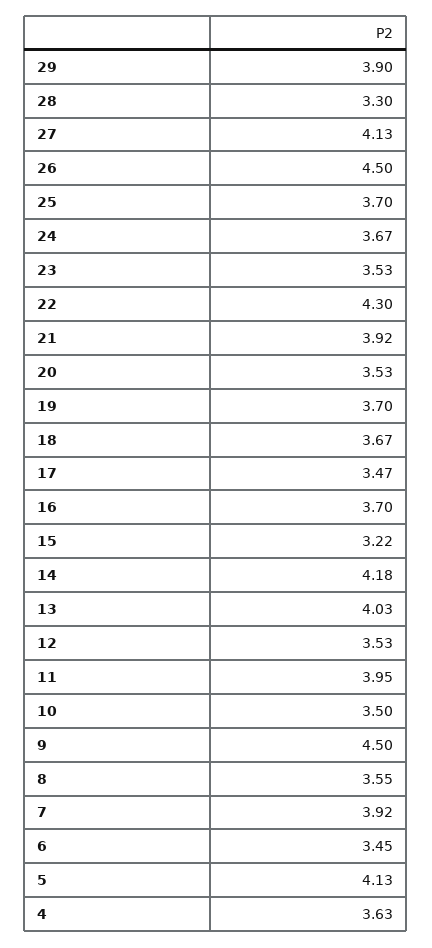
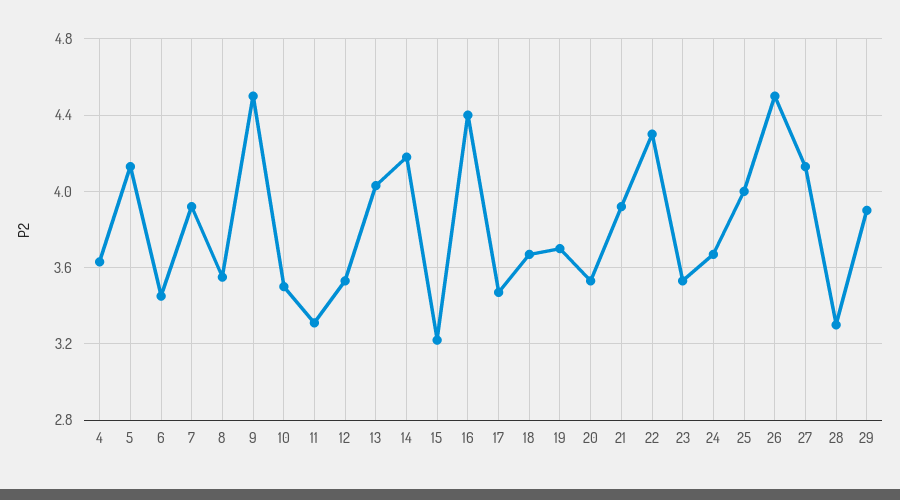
  {
    "29": 3.9,
    "28": 3.3,
    "27": 4.13,
    "26": 4.5,
-   "25": 3.7,
+   "25": 4,
    "24": 3.67,
    "23": 3.53,
    "22": 4.3,
    "21": 3.92,
    "20": 3.53,
    "19": 3.7,
    "18": 3.67,
    "17": 3.47,
-   "16": 3.7,
+   "16": 4.4,
    "15": 3.22,
    "14": 4.18,
    "13": 4.03,
    "12": 3.53,
-   "11": 3.95,
+   "11": 3.3,
    "10": 3.5,
    "9": 4.5,
    "8": 3.55,
    "7": 3.92,
    "6": 3.45,
    "5": 4.13,
    "4": 3.63
  }

